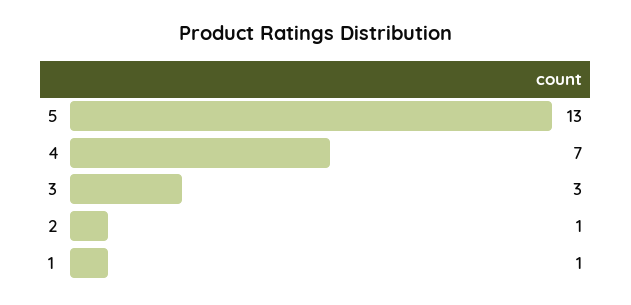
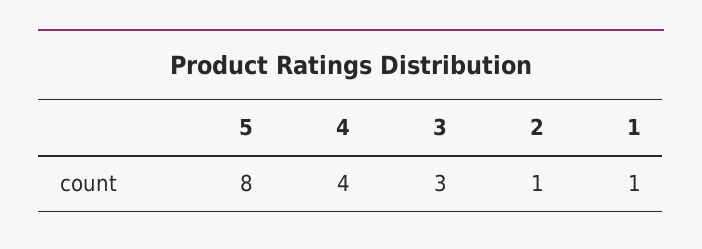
  {
-   "5": 13,
+   "5": 8,
-   "4": 7,
+   "4": 4,
    "3": 3,
    "2": 1,
    "1": 1
  }

